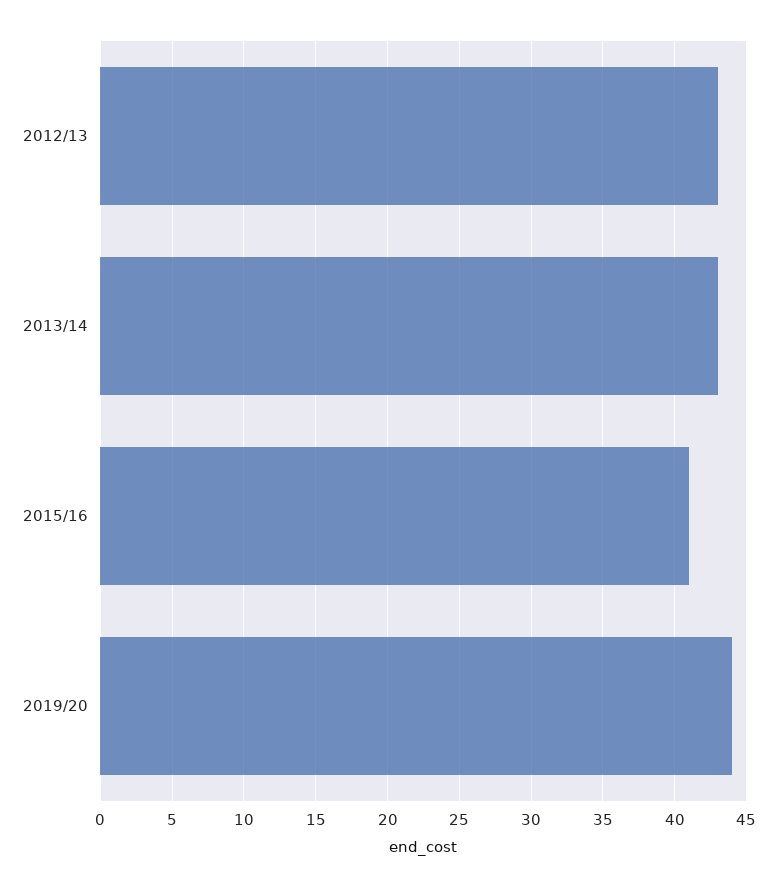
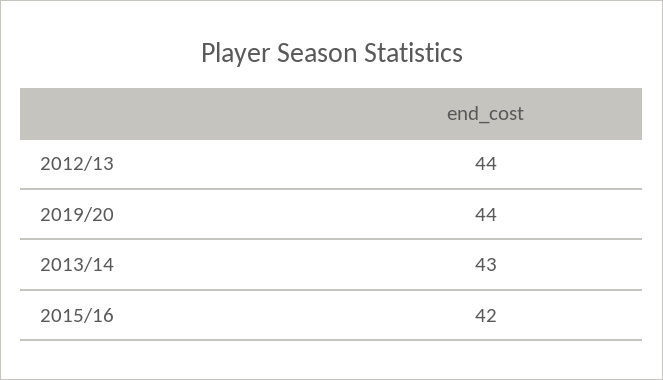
  {
-   "2012/13": 43,
+   "2012/13": 44,
    "2013/14": 43,
-   "2015/16": 41,
+   "2015/16": 42,
    "2019/20": 44
  }

